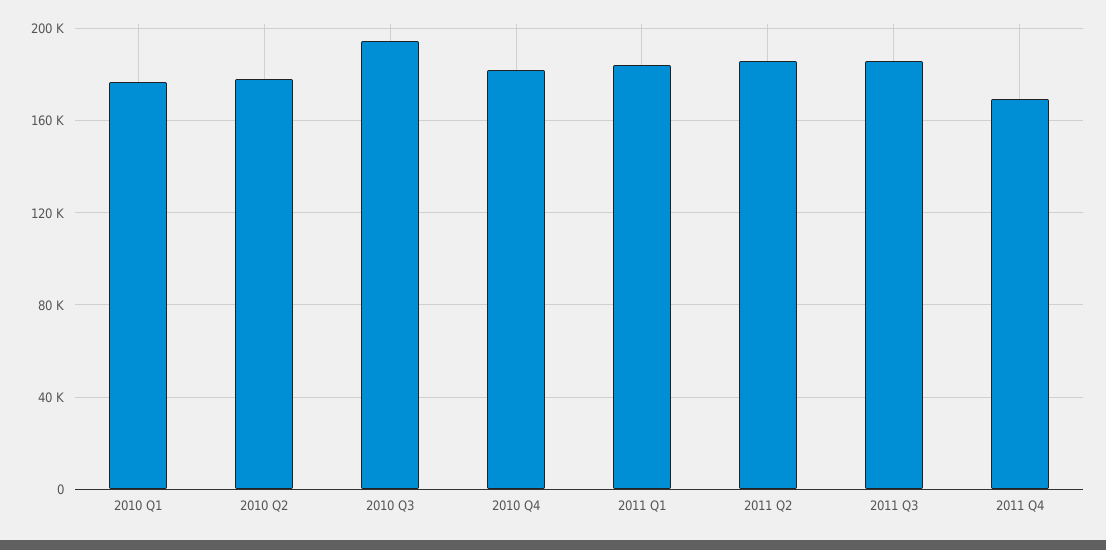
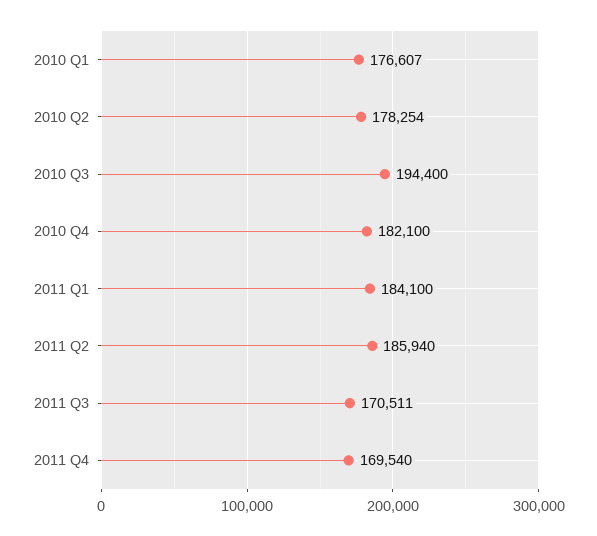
  {
    "2010 Q1": 176607,
    "2010 Q2": 178254,
    "2010 Q3": 194400,
    "2010 Q4": 182100,
    "2011 Q1": 184100,
    "2011 Q2": 185940,
-   "2011 Q3": 185000,
+   "2011 Q3": 170511,
    "2011 Q4": 169540
  }

